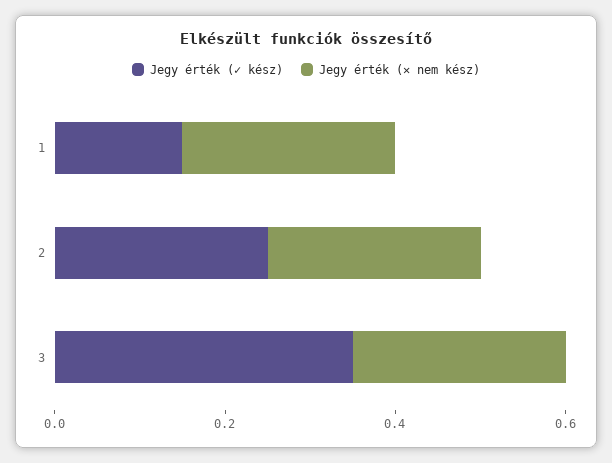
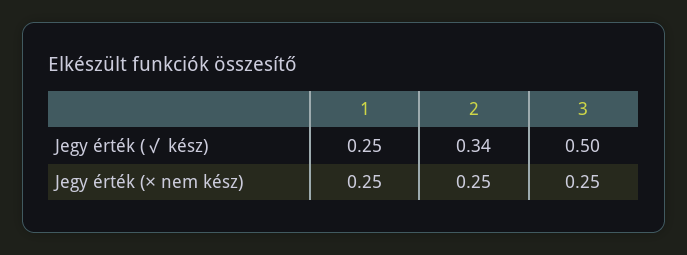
  {
    "Jegy érték (✓ kész)": {
-     "1": 0.15,
+     "1": 0.25,
-     "2": 0.25,
+     "2": 0.34,
-     "3": 0.35
+     "3": 0.5
    },
    "Jegy érték (✕ nem kész)": {
      "1": 0.25,
      "2": 0.25,
      "3": 0.25
    }
  }

